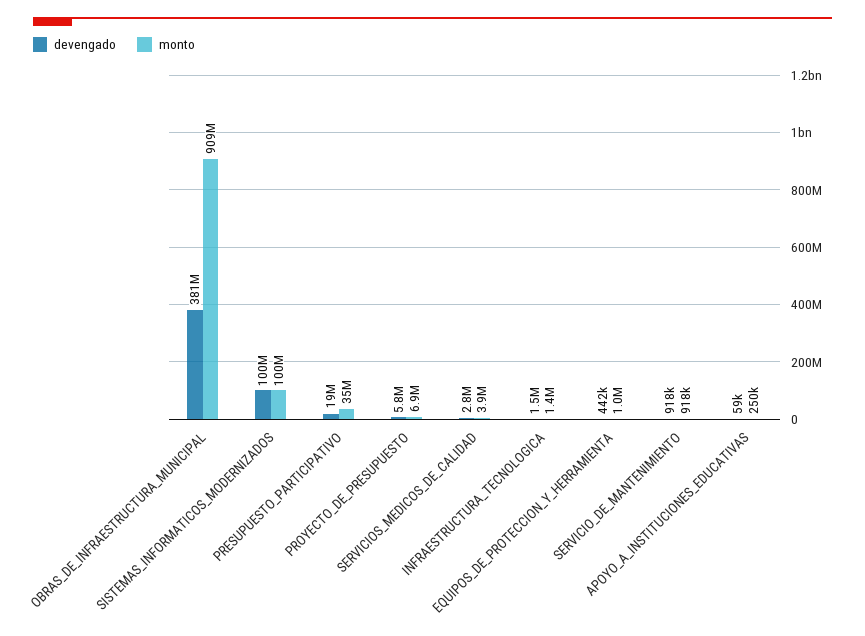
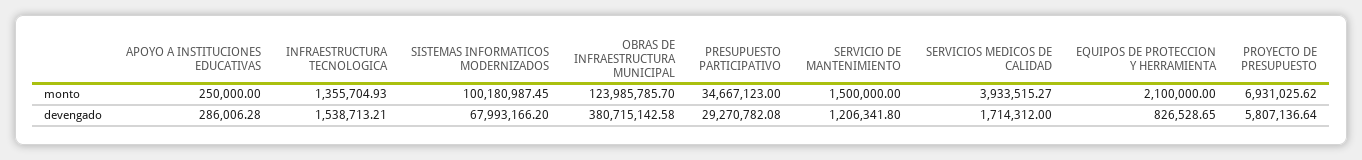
  {
    "devengado": {
      "OBRAS_DE_INFRAESTRUCTURA_MUNICIPAL": 380715142.58,
-     "SISTEMAS_INFORMATICOS_MODERNIZADOS": 100000000,
+     "SISTEMAS_INFORMATICOS_MODERNIZADOS": 67993166.2,
-     "PRESUPUESTO_PARTICIPATIVO": 19000000,
+     "PRESUPUESTO_PARTICIPATIVO": 29270782.08,
      "PROYECTO_DE_PRESUPUESTO": 5807136.64,
-     "SERVICIOS_MEDICOS_DE_CALIDAD": 2800000,
+     "SERVICIOS_MEDICOS_DE_CALIDAD": 1714312,
      "INFRAESTRUCTURA_TECNOLOGICA": 1538713.21,
-     "EQUIPOS_DE_PROTECCION_Y_HERRAMIENTA": 442000,
+     "EQUIPOS_DE_PROTECCION_Y_HERRAMIENTA": 826528.65,
-     "SERVICIO_DE_MANTENIMIENTO": 918000,
+     "SERVICIO_DE_MANTENIMIENTO": 1206341.8,
-     "APOYO_A_INSTITUCIONES_EDUCATIVAS": 59000
+     "APOYO_A_INSTITUCIONES_EDUCATIVAS": 286006.28
    },
    "monto": {
-     "OBRAS_DE_INFRAESTRUCTURA_MUNICIPAL": 909000000,
+     "OBRAS_DE_INFRAESTRUCTURA_MUNICIPAL": 123985785.7,
      "SISTEMAS_INFORMATICOS_MODERNIZADOS": 100180987.45,
      "PRESUPUESTO_PARTICIPATIVO": 34667123,
      "PROYECTO_DE_PRESUPUESTO": 6931025.62,
      "SERVICIOS_MEDICOS_DE_CALIDAD": 3933515.27,
      "INFRAESTRUCTURA_TECNOLOGICA": 1355704.93,
-     "EQUIPOS_DE_PROTECCION_Y_HERRAMIENTA": 1000000,
+     "EQUIPOS_DE_PROTECCION_Y_HERRAMIENTA": 2100000,
-     "SERVICIO_DE_MANTENIMIENTO": 918000,
+     "SERVICIO_DE_MANTENIMIENTO": 1500000,
      "APOYO_A_INSTITUCIONES_EDUCATIVAS": 250000
    }
  }

